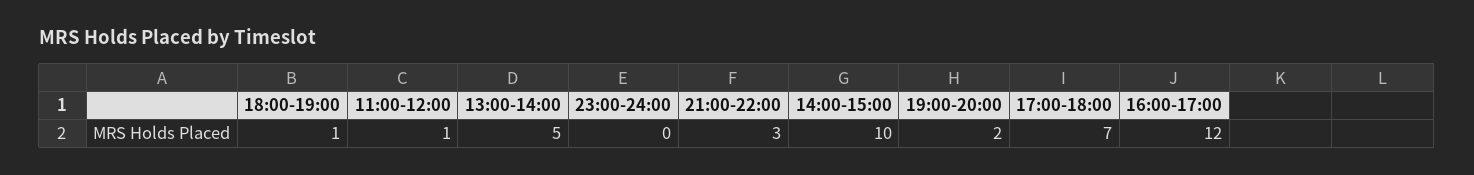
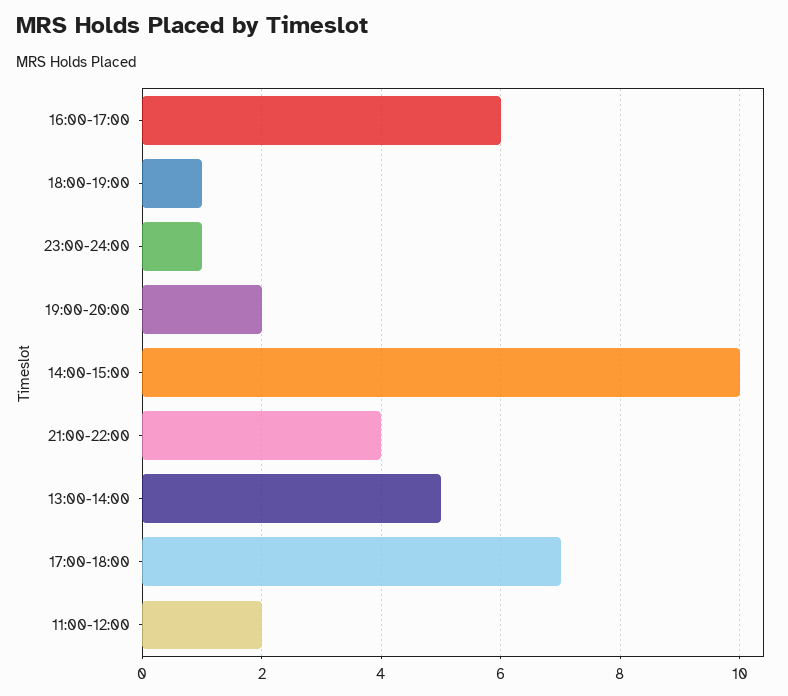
  {
    "18:00-19:00": 1,
-   "11:00-12:00": 1,
+   "11:00-12:00": 2,
    "13:00-14:00": 5,
-   "23:00-24:00": 0,
+   "23:00-24:00": 1,
-   "21:00-22:00": 3,
+   "21:00-22:00": 4,
    "14:00-15:00": 10,
    "19:00-20:00": 2,
    "17:00-18:00": 7,
-   "16:00-17:00": 12
+   "16:00-17:00": 6
  }

